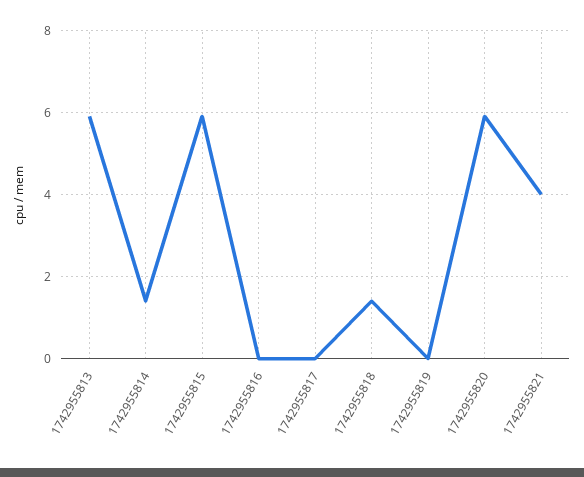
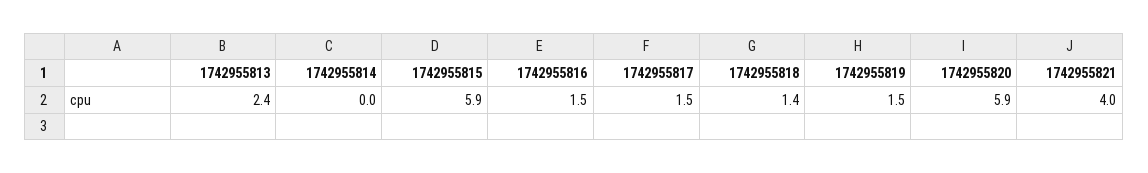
  {
-   "1742955813": 6,
+   "1742955813": 2.4,
-   "1742955814": 1.5,
+   "1742955814": 0,
    "1742955815": 5.9,
-   "1742955816": 0,
+   "1742955816": 1.5,
-   "1742955817": 0,
+   "1742955817": 1.5,
    "1742955818": 1.4,
-   "1742955819": 0,
+   "1742955819": 1.5,
    "1742955820": 5.9,
    "1742955821": 4
  }

